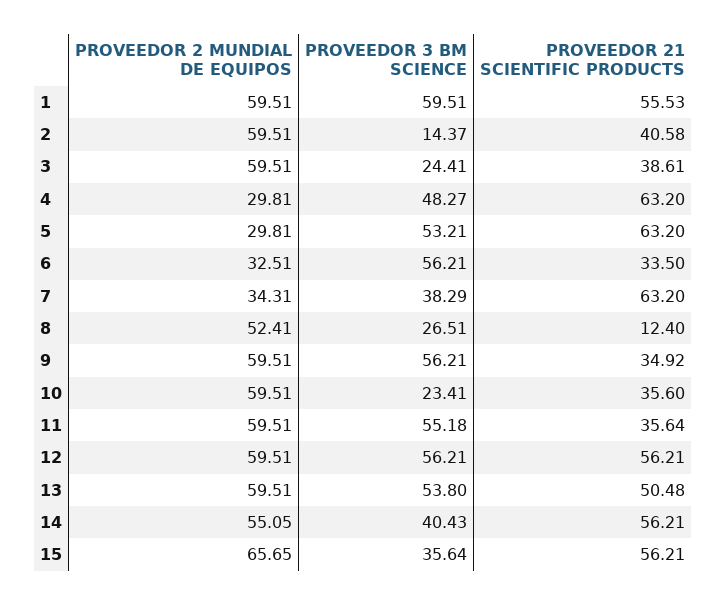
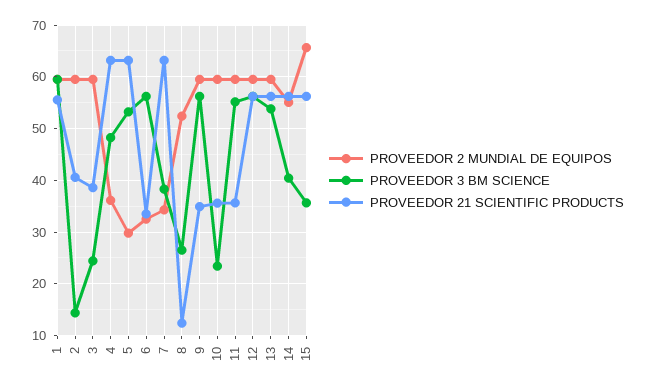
  {
    "PROVEEDOR 2 MUNDIAL DE EQUIPOS": {
      "1": 59.51,
      "2": 59.51,
      "3": 59.51,
-     "4": 29.81,
+     "4": 36,
      "5": 29.81,
      "6": 32.51,
      "7": 34.31,
      "8": 52.41,
      "9": 59.51,
      "10": 59.51,
      "11": 59.51,
      "12": 59.51,
      "13": 59.51,
      "14": 55.05,
      "15": 65.65
    },
    "PROVEEDOR 3 BM SCIENCE": {
      "1": 59.51,
      "2": 14.37,
      "3": 24.41,
      "4": 48.27,
      "5": 53.21,
      "6": 56.21,
      "7": 38.29,
      "8": 26.51,
      "9": 56.21,
      "10": 23.41,
      "11": 55.18,
      "12": 56.21,
      "13": 53.8,
      "14": 40.43,
      "15": 35.64
    },
    "PROVEEDOR 21 SCIENTIFIC PRODUCTS": {
      "1": 55.53,
      "2": 40.58,
      "3": 38.61,
      "4": 63.2,
      "5": 63.2,
      "6": 33.5,
      "7": 63.2,
      "8": 12.4,
      "9": 34.92,
      "10": 35.6,
      "11": 35.64,
      "12": 56.21,
-     "13": 50.48,
+     "13": 56,
      "14": 56.21,
      "15": 56.21
    }
  }

